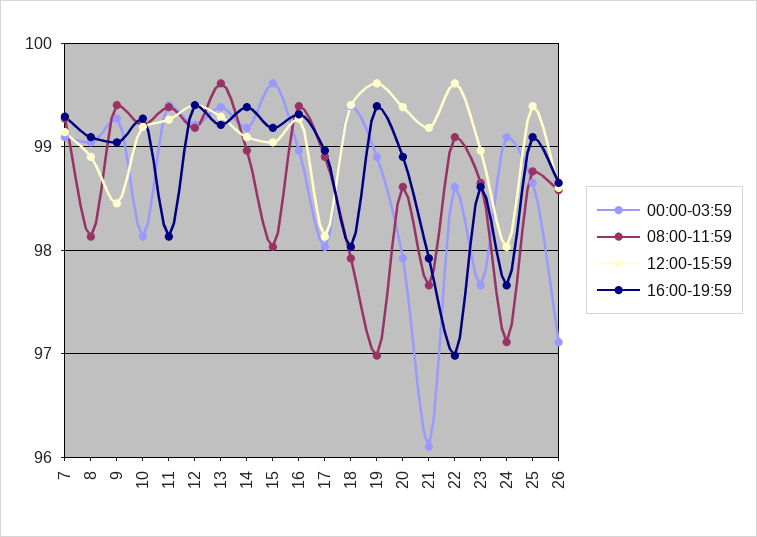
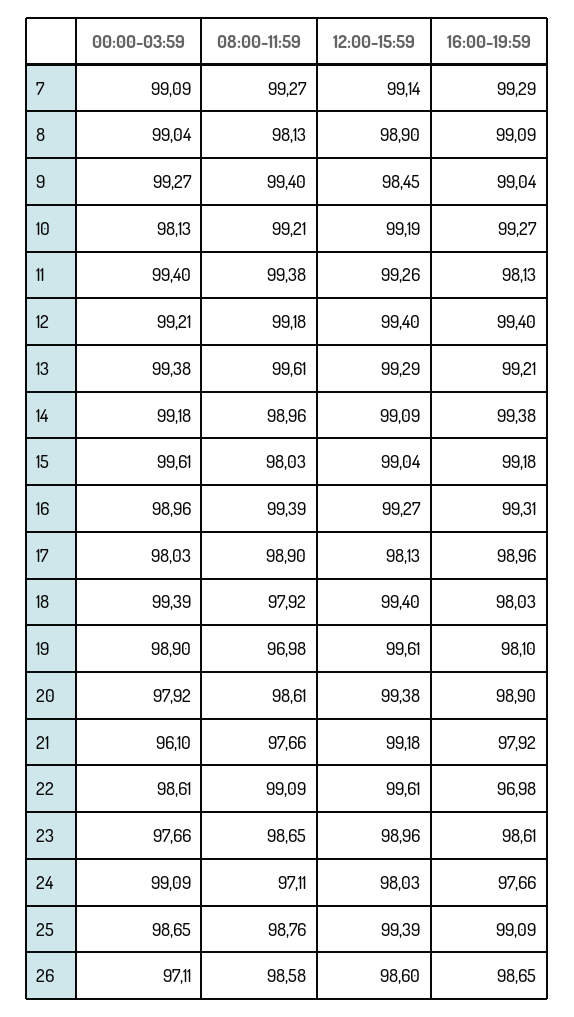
  {
    "00:00-03:59": {
      "7": 99.09,
      "8": 99.04,
      "9": 99.27,
      "10": 98.13,
      "11": 99.4,
      "12": 99.21,
      "13": 99.38,
      "14": 99.18,
      "15": 99.61,
      "16": 98.96,
      "17": 98.03,
      "18": 99.39,
      "19": 98.9,
      "20": 97.92,
      "21": 96.1,
      "22": 98.61,
      "23": 97.66,
      "24": 99.09,
      "25": 98.65,
      "26": 97.11
    },
    "08:00-11:59": {
      "7": 99.27,
      "8": 98.13,
      "9": 99.4,
      "10": 99.21,
      "11": 99.38,
      "12": 99.18,
      "13": 99.61,
      "14": 98.96,
      "15": 98.03,
      "16": 99.39,
      "17": 98.9,
      "18": 97.92,
      "19": 96.98,
      "20": 98.61,
      "21": 97.66,
      "22": 99.09,
      "23": 98.65,
      "24": 97.11,
      "25": 98.76,
      "26": 98.58
    },
    "12:00-15:59": {
      "7": 99.14,
      "8": 98.9,
      "9": 98.45,
      "10": 99.19,
      "11": 99.26,
      "12": 99.4,
      "13": 99.29,
      "14": 99.09,
      "15": 99.04,
      "16": 99.27,
      "17": 98.13,
      "18": 99.4,
      "19": 99.61,
      "20": 99.38,
      "21": 99.18,
      "22": 99.61,
      "23": 98.96,
      "24": 98.03,
      "25": 99.39,
      "26": 98.6
    },
    "16:00-19:59": {
      "7": 99.29,
      "8": 99.09,
      "9": 99.04,
      "10": 99.27,
      "11": 98.13,
      "12": 99.4,
      "13": 99.21,
      "14": 99.38,
      "15": 99.18,
      "16": 99.31,
      "17": 98.96,
      "18": 98.03,
-     "19": 99.4,
+     "19": 98.1,
      "20": 98.9,
      "21": 97.92,
      "22": 96.98,
      "23": 98.61,
      "24": 97.66,
      "25": 99.09,
      "26": 98.65
    }
  }

